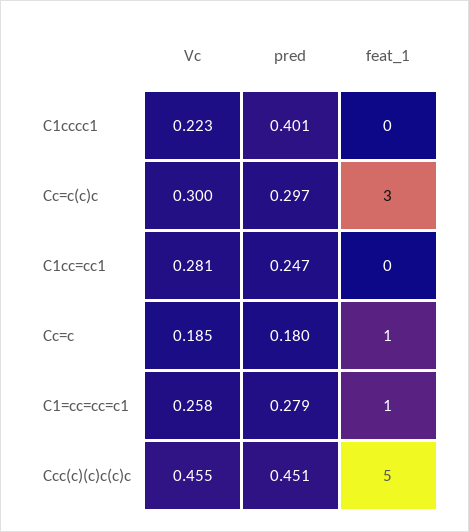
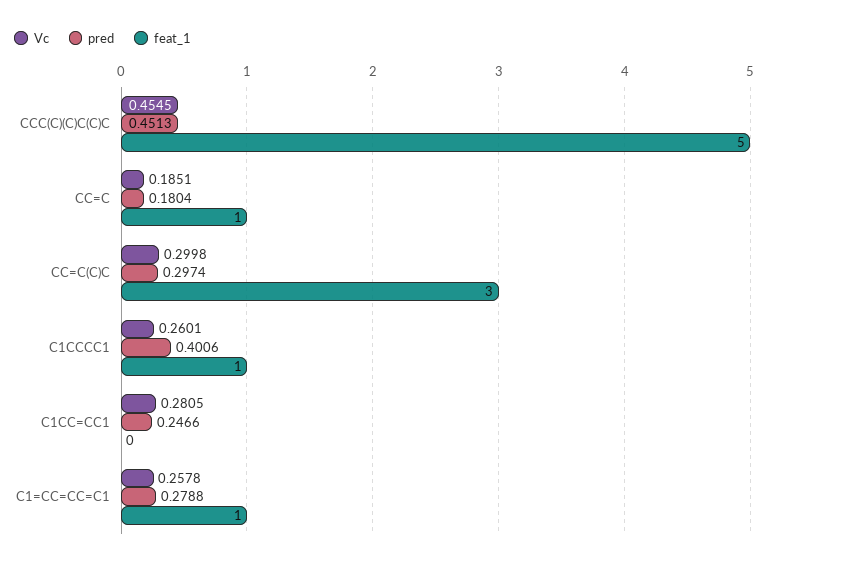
  {
    "Vc": {
-     "C1cccc1": 0.223,
+     "C1cccc1": 0.2601,
      "Cc=c(c)c": 0.2998,
      "C1cc=cc1": 0.2805,
      "Cc=c": 0.1851,
      "C1=cc=cc=c1": 0.2578,
      "Ccc(c)(c)c(c)c": 0.4545
    },
    "pred": {
      "C1cccc1": 0.4006,
      "Cc=c(c)c": 0.2974,
      "C1cc=cc1": 0.2466,
      "Cc=c": 0.1804,
      "C1=cc=cc=c1": 0.2788,
      "Ccc(c)(c)c(c)c": 0.4513
    },
    "feat_1": {
-     "C1cccc1": 0,
+     "C1cccc1": 1,
      "Cc=c(c)c": 3,
      "C1cc=cc1": 0,
      "Cc=c": 1,
      "C1=cc=cc=c1": 1,
      "Ccc(c)(c)c(c)c": 5
    }
  }

